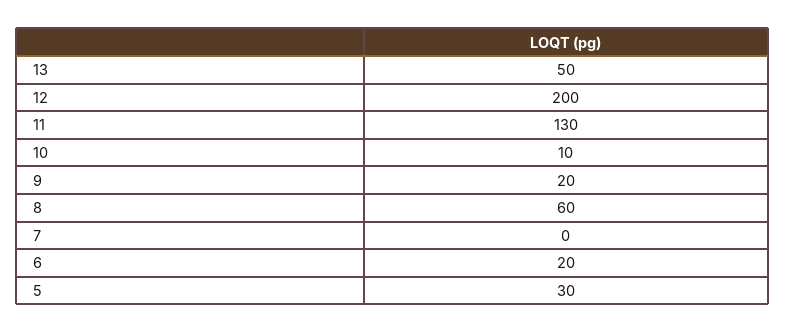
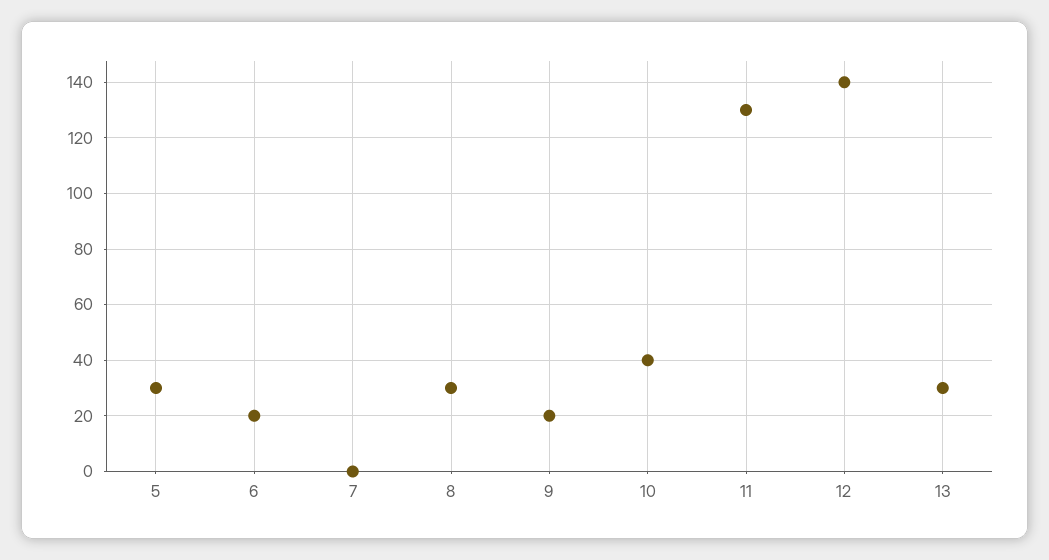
  {
-   "13": 50,
+   "13": 30,
-   "12": 200,
+   "12": 140,
    "11": 130,
-   "10": 10,
+   "10": 40,
    "9": 20,
-   "8": 60,
+   "8": 30,
    "7": 0,
    "6": 20,
    "5": 30
  }

